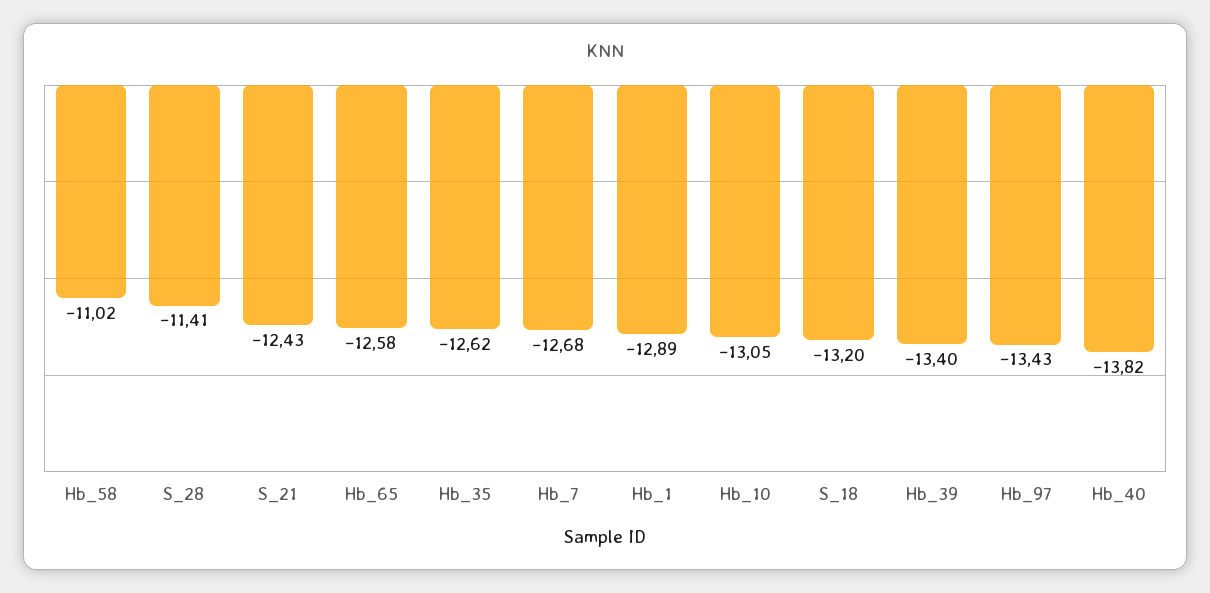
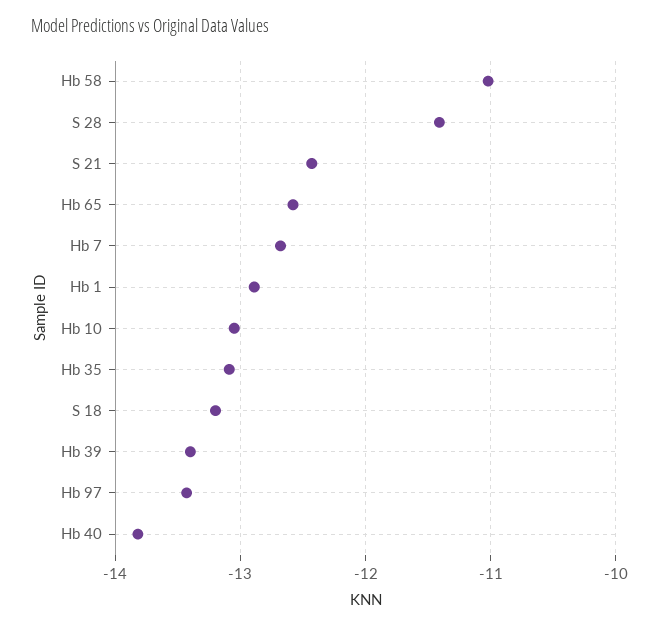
  {
    "Hb_58": -11.02,
    "S_28": -11.41,
    "S_21": -12.43,
    "Hb_65": -12.58,
-   "Hb_35": -12.62,
+   "Hb_35": -13.1,
    "Hb_7": -12.68,
    "Hb_1": -12.89,
    "Hb_10": -13.05,
    "S_18": -13.2,
    "Hb_39": -13.4,
    "Hb_97": -13.43,
    "Hb_40": -13.82
  }

